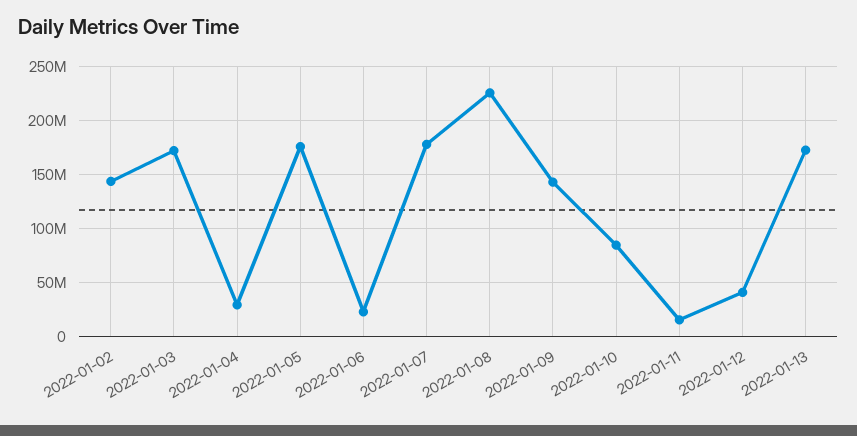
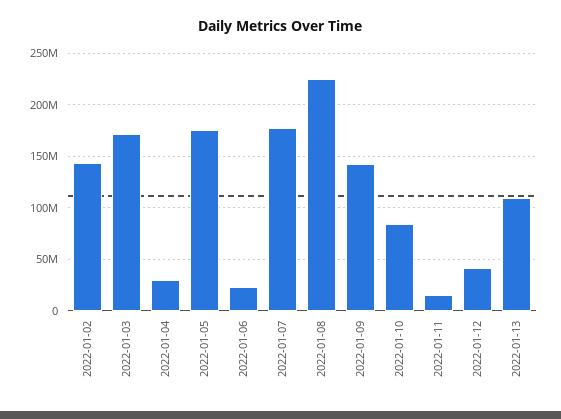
  {
    "2022-01-02": 140000000,
    "2022-01-03": 170000000,
    "2022-01-04": 30000000,
    "2022-01-05": 180000000,
    "2022-01-06": 20000000,
    "2022-01-07": 180000000,
    "2022-01-08": 230000000,
    "2022-01-09": 140000000,
    "2022-01-10": 80000000,
    "2022-01-11": 20000000,
    "2022-01-12": 40000000,
-   "2022-01-13": 170000000
+   "2022-01-13": 110000000
  }

